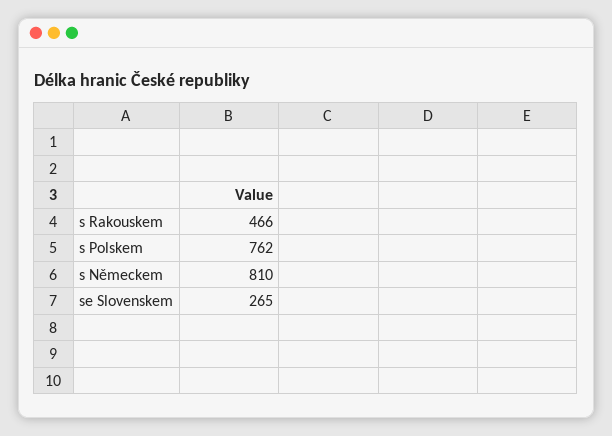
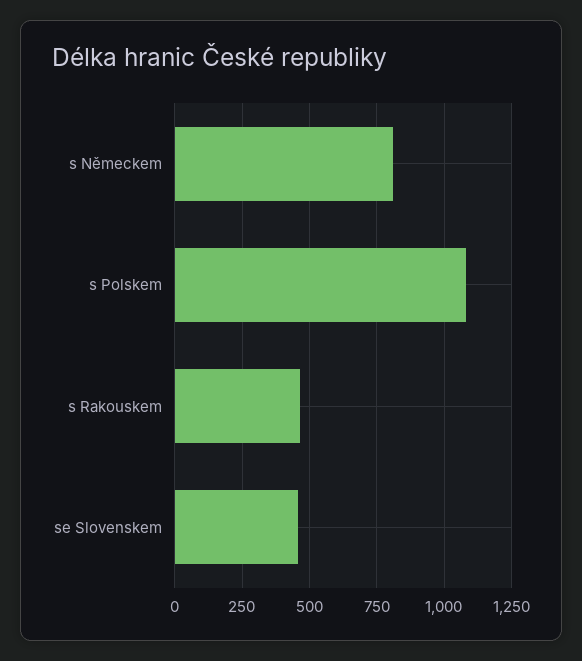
  {
    "s Rakouskem": 466,
-   "s Polskem": 762,
+   "s Polskem": 1075,
    "s Německem": 810,
-   "se Slovenskem": 265
+   "se Slovenskem": 450
  }

